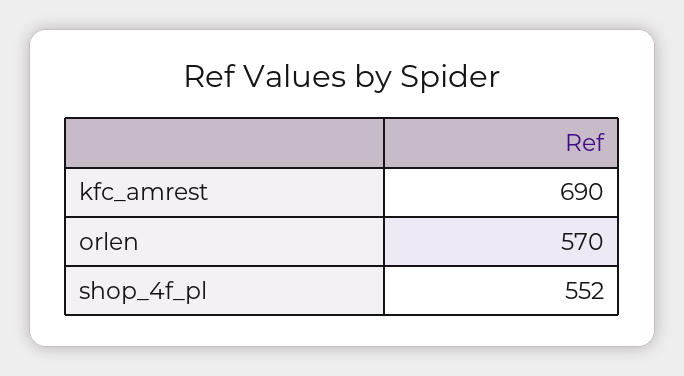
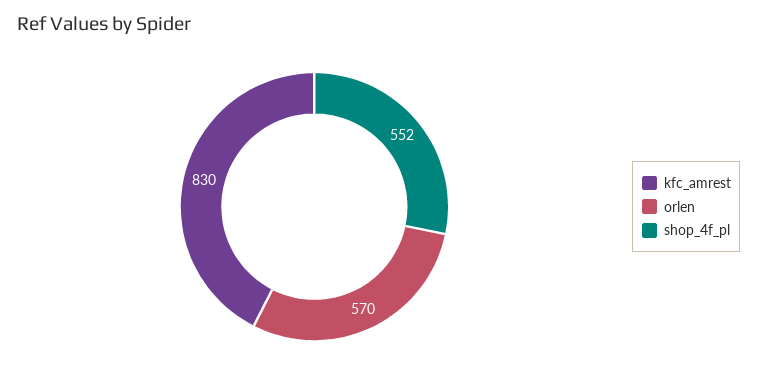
  {
-   "kfc_amrest": 690,
+   "kfc_amrest": 830,
    "orlen": 570,
    "shop_4f_pl": 552
  }

